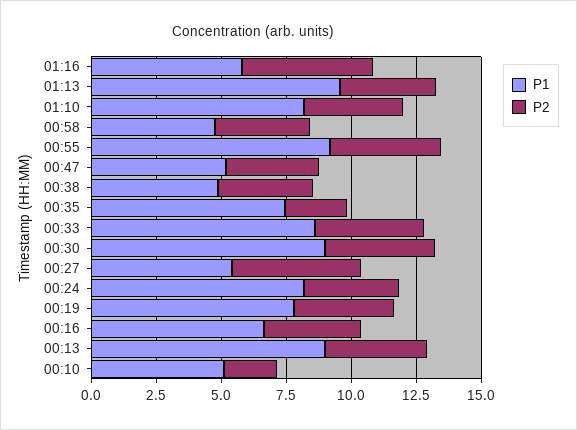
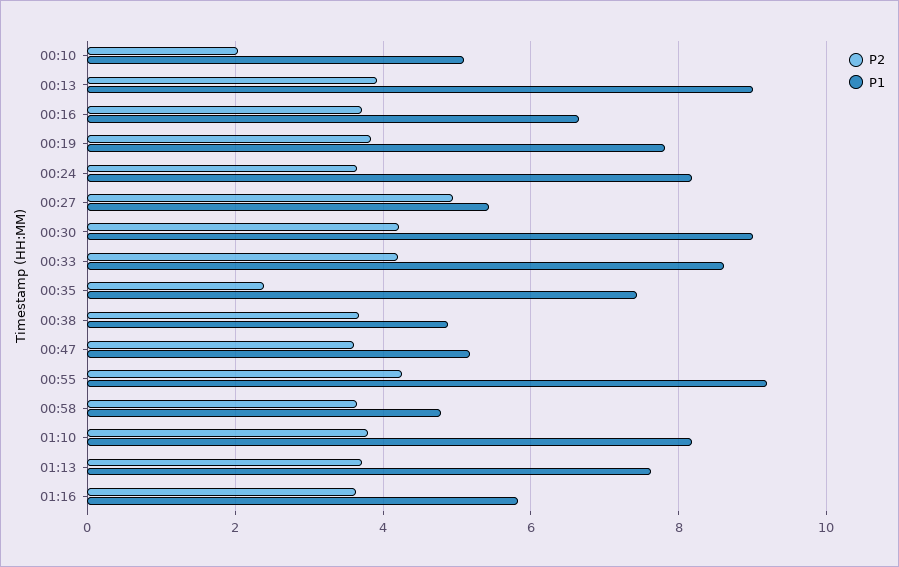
  {
    "P1": {
      "01:16": 5.8,
-     "01:13": 9.5,
+     "01:13": 7.6,
      "01:10": 8.2,
      "00:58": 4.8,
      "00:55": 9.2,
      "00:47": 5.2,
      "00:38": 4.8,
      "00:35": 7.4,
      "00:33": 8.6,
      "00:30": 9,
      "00:27": 5.4,
      "00:24": 8.2,
      "00:19": 7.8,
      "00:16": 6.6,
      "00:13": 9,
      "00:10": 5.2
    },
    "P2": {
-     "01:16": 5,
+     "01:16": 3.6,
      "01:13": 3.8,
      "01:10": 3.8,
      "00:58": 3.6,
      "00:55": 4.2,
      "00:47": 3.6,
      "00:38": 3.6,
      "00:35": 2.4,
      "00:33": 4.2,
      "00:30": 4.2,
      "00:27": 5,
      "00:24": 3.6,
      "00:19": 3.8,
      "00:16": 3.8,
      "00:13": 4,
      "00:10": 2
    }
  }

